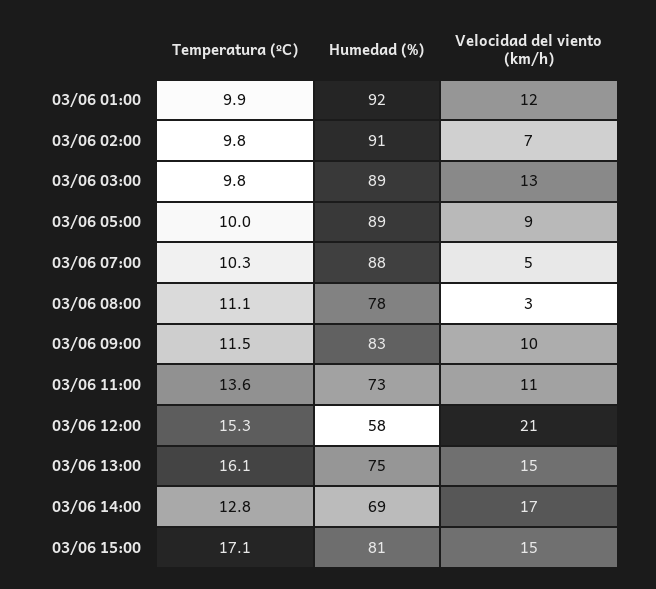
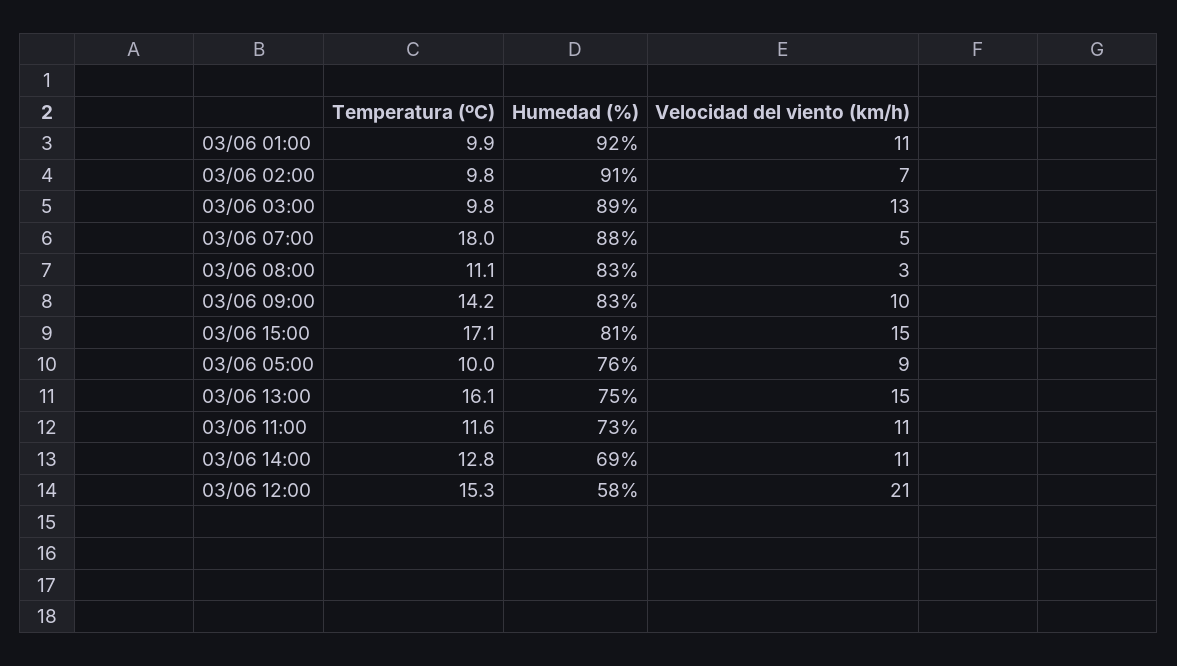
  {
    "Temperatura (ºC)": {
      "03/06 01:00": 9.9,
      "03/06 02:00": 9.8,
      "03/06 03:00": 9.8,
      "03/06 05:00": 10,
-     "03/06 07:00": 10.3,
+     "03/06 07:00": 18,
      "03/06 08:00": 11.1,
-     "03/06 09:00": 11.5,
+     "03/06 09:00": 14.2,
-     "03/06 11:00": 13.6,
+     "03/06 11:00": 11.6,
      "03/06 12:00": 15.3,
      "03/06 13:00": 16.1,
      "03/06 14:00": 12.8,
      "03/06 15:00": 17.1
    },
    "Humedad (%)": {
      "03/06 01:00": 92,
      "03/06 02:00": 91,
      "03/06 03:00": 89,
-     "03/06 05:00": 89,
+     "03/06 05:00": 76,
      "03/06 07:00": 88,
-     "03/06 08:00": 78,
+     "03/06 08:00": 83,
      "03/06 09:00": 83,
      "03/06 11:00": 73,
      "03/06 12:00": 58,
      "03/06 13:00": 75,
      "03/06 14:00": 69,
      "03/06 15:00": 81
    },
    "Velocidad del viento (km/h)": {
-     "03/06 01:00": 12,
+     "03/06 01:00": 11,
      "03/06 02:00": 7,
      "03/06 03:00": 13,
      "03/06 05:00": 9,
      "03/06 07:00": 5,
      "03/06 08:00": 3,
      "03/06 09:00": 10,
      "03/06 11:00": 11,
      "03/06 12:00": 21,
      "03/06 13:00": 15,
-     "03/06 14:00": 17,
+     "03/06 14:00": 11,
      "03/06 15:00": 15
    }
  }

